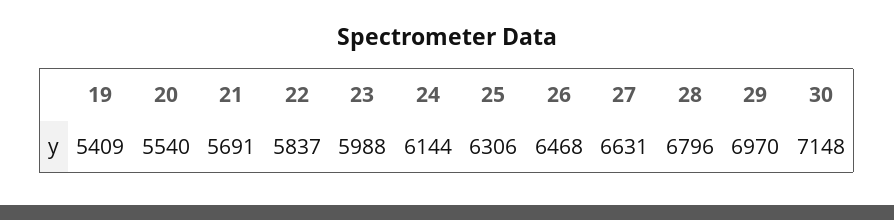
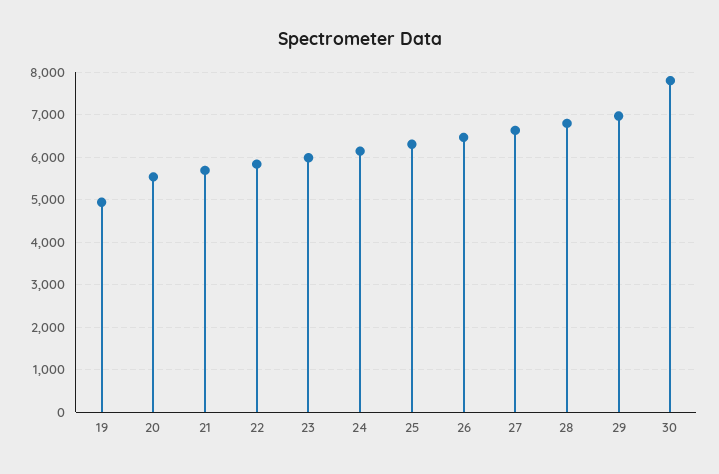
  {
-   "19": 5409,
+   "19": 5000,
    "20": 5540,
    "21": 5691,
    "22": 5837,
    "23": 5988,
    "24": 6144,
    "25": 6306,
    "26": 6468,
    "27": 6631,
    "28": 6796,
    "29": 6970,
-   "30": 7148
+   "30": 7800
  }

